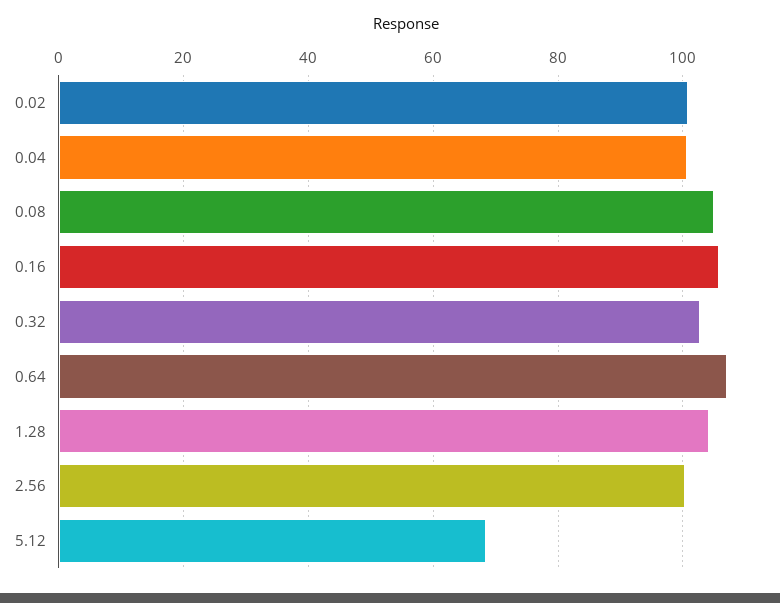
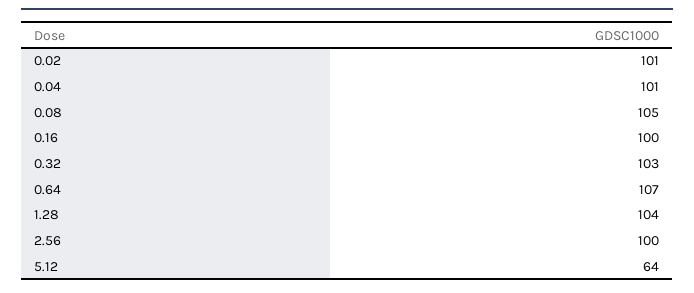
  {
    "0.02": 101,
    "0.04": 101,
    "0.08": 105,
-   "0.16": 106,
+   "0.16": 100,
    "0.32": 103,
    "0.64": 107,
    "1.28": 104,
    "2.56": 100,
-   "5.12": 68
+   "5.12": 64
  }

